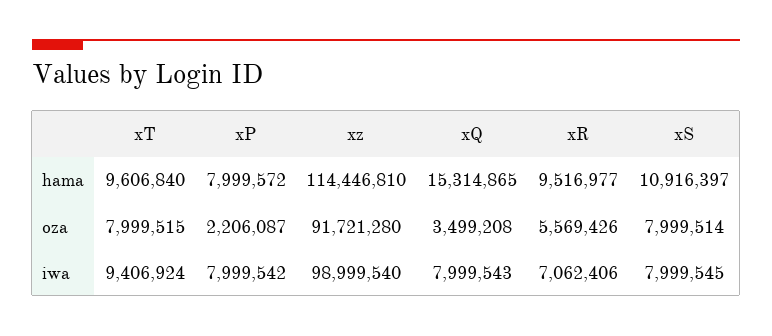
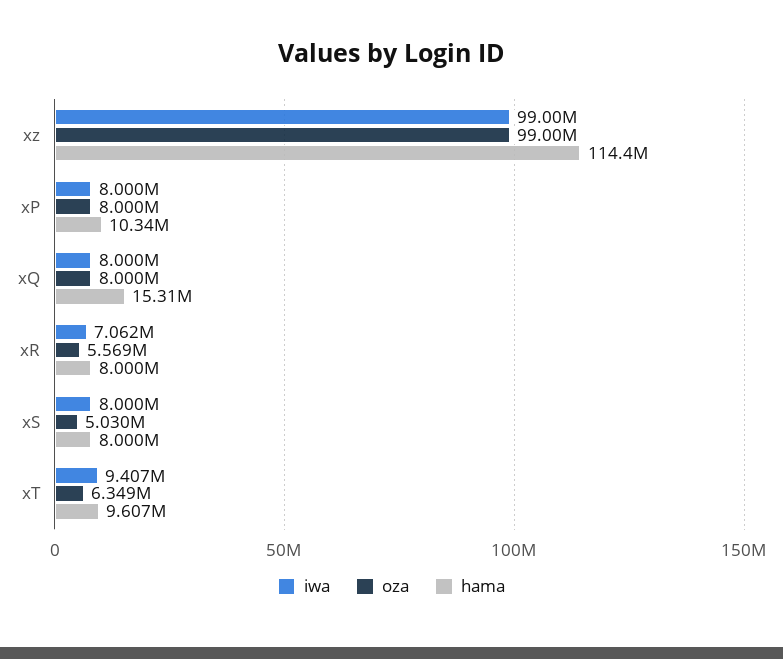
  {
    "hama": {
      "xT": 9606840,
-     "xP": 7999572,
+     "xP": 10340000,
      "xz": 114446810,
      "xQ": 15314865,
-     "xR": 9516977,
+     "xR": 8000000,
-     "xS": 10916397
+     "xS": 8000000
    },
    "oza": {
-     "xT": 7999515,
+     "xT": 6349000,
-     "xP": 2206087,
+     "xP": 8000000,
-     "xz": 91721280,
+     "xz": 99000000,
-     "xQ": 3499208,
+     "xQ": 8000000,
      "xR": 5569426,
-     "xS": 7999514
+     "xS": 5030000
    },
    "iwa": {
      "xT": 9406924,
      "xP": 7999542,
      "xz": 98999540,
      "xQ": 7999543,
      "xR": 7062406,
      "xS": 7999545
    }
  }

